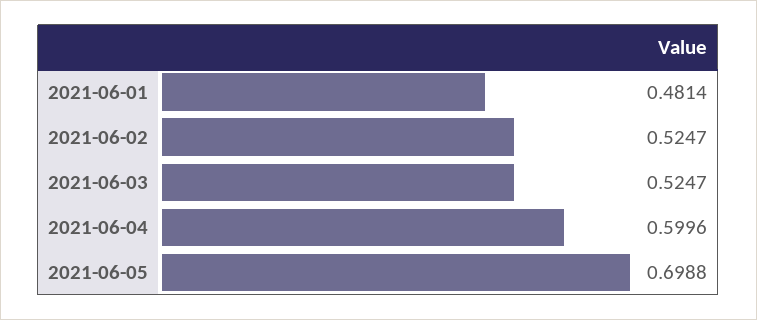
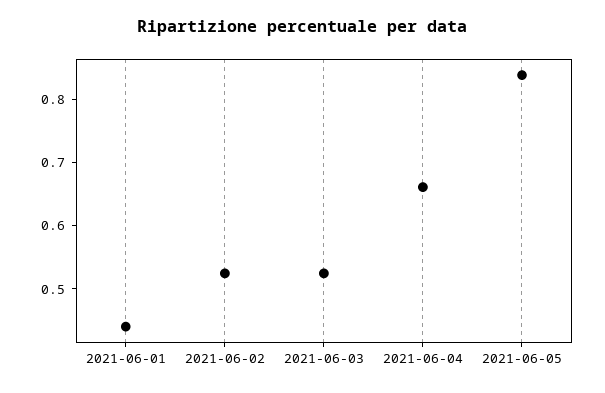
  {
-   "2021-06-01": 0.4814,
+   "2021-06-01": 0.44,
    "2021-06-02": 0.5247,
    "2021-06-03": 0.5247,
-   "2021-06-04": 0.5996,
+   "2021-06-04": 0.66,
-   "2021-06-05": 0.6988
+   "2021-06-05": 0.84
  }

